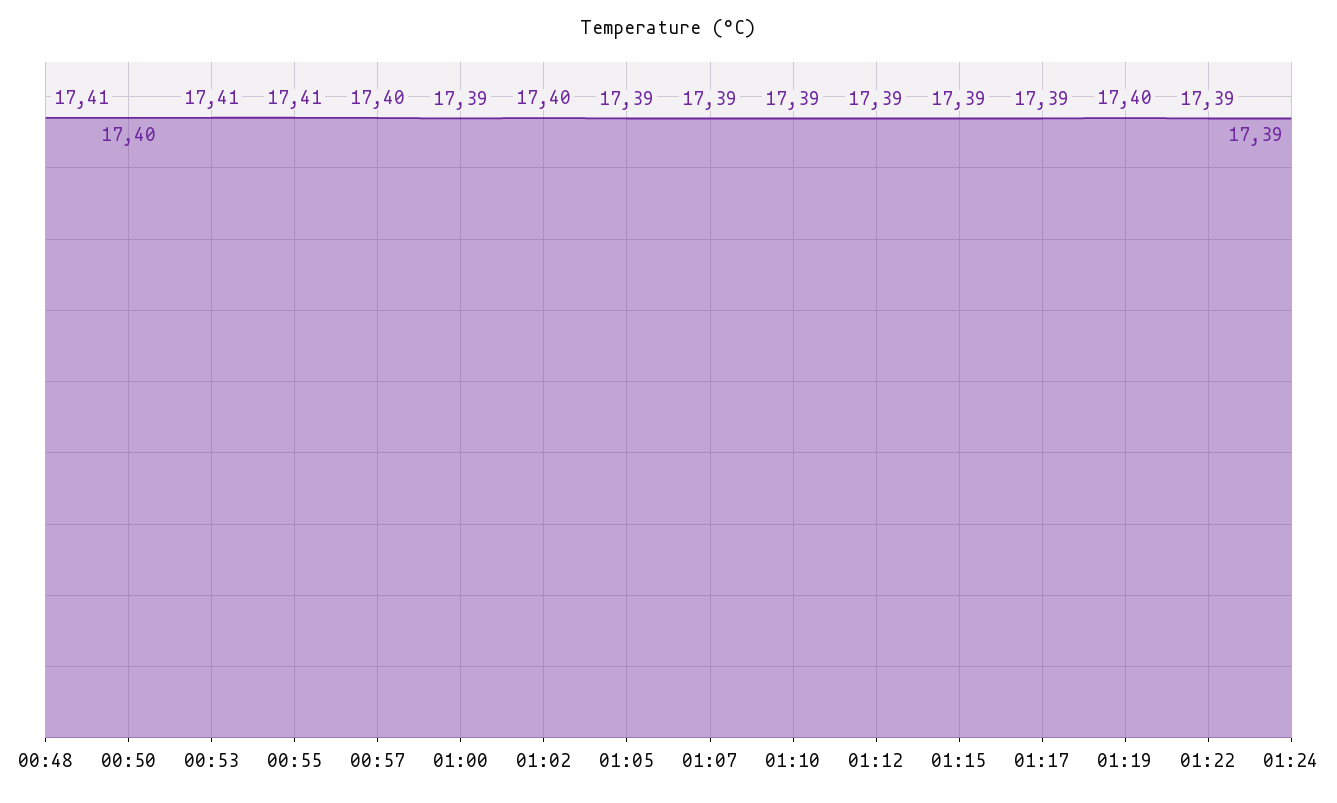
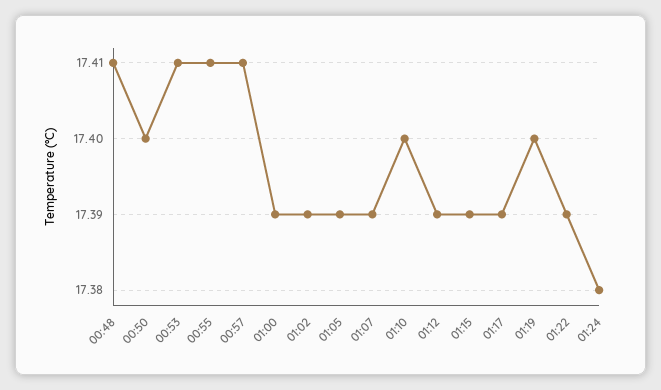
  {
    "00:48": 17.41,
    "00:50": 17.4,
    "00:53": 17.41,
    "00:55": 17.41,
-   "00:57": 17.4,
+   "00:57": 17.41,
    "01:00": 17.39,
-   "01:02": 17.4,
+   "01:02": 17.39,
    "01:05": 17.39,
    "01:07": 17.39,
-   "01:10": 17.39,
+   "01:10": 17.4,
    "01:12": 17.39,
    "01:15": 17.39,
    "01:17": 17.39,
    "01:19": 17.4,
    "01:22": 17.39,
-   "01:24": 17.39
+   "01:24": 17.38
  }

